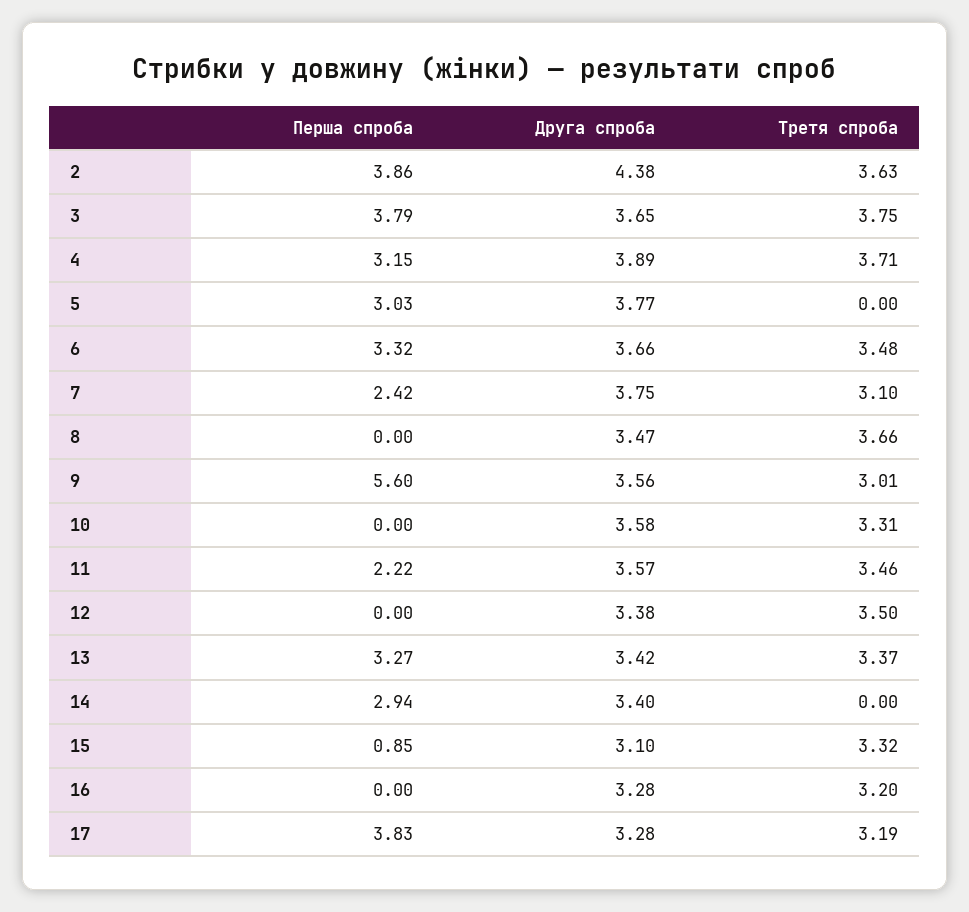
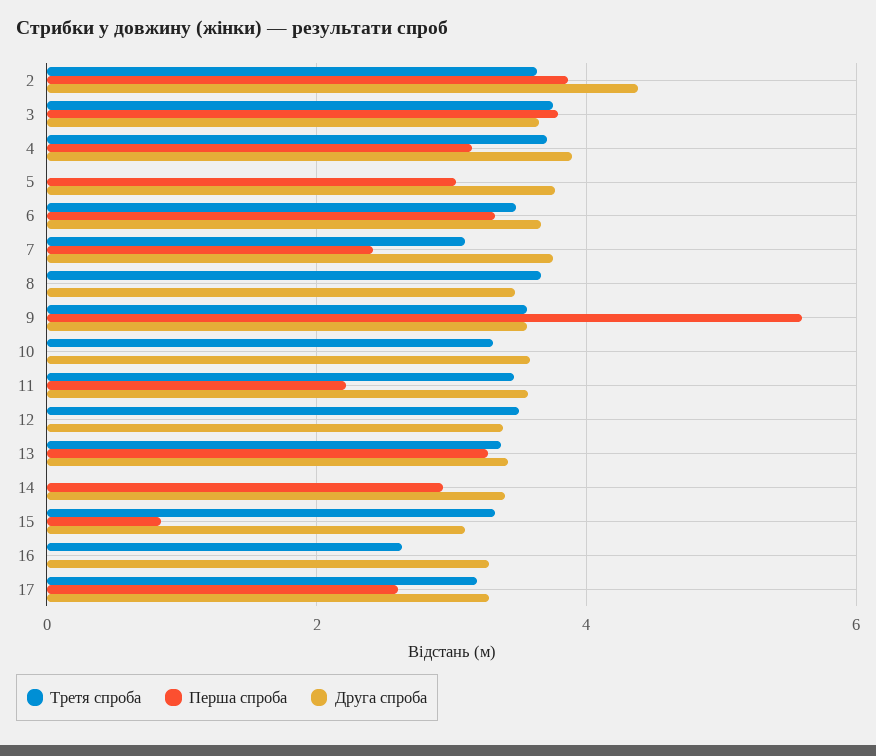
  {
    "Перша спроба": {
      "2": 3.86,
      "3": 3.79,
      "4": 3.15,
      "5": 3.03,
      "6": 3.32,
      "7": 2.42,
      "8": 0,
      "9": 5.6,
      "10": 0,
      "11": 2.22,
      "12": 0,
      "13": 3.27,
      "14": 2.94,
      "15": 0.85,
      "16": 0,
-     "17": 3.83
+     "17": 2.6
    },
    "Друга спроба": {
      "2": 4.38,
      "3": 3.65,
      "4": 3.89,
      "5": 3.77,
      "6": 3.66,
      "7": 3.75,
      "8": 3.47,
      "9": 3.56,
      "10": 3.58,
      "11": 3.57,
      "12": 3.38,
      "13": 3.42,
      "14": 3.4,
      "15": 3.1,
      "16": 3.28,
      "17": 3.28
    },
    "Третя спроба": {
      "2": 3.63,
      "3": 3.75,
      "4": 3.71,
      "5": 0,
      "6": 3.48,
      "7": 3.1,
      "8": 3.66,
-     "9": 3.01,
+     "9": 3.6,
      "10": 3.31,
      "11": 3.46,
      "12": 3.5,
      "13": 3.37,
      "14": 0,
      "15": 3.32,
-     "16": 3.2,
+     "16": 2.6,
      "17": 3.19
    }
  }

